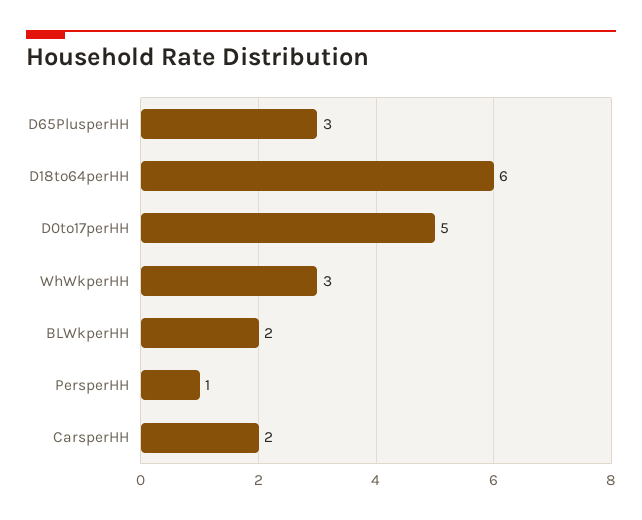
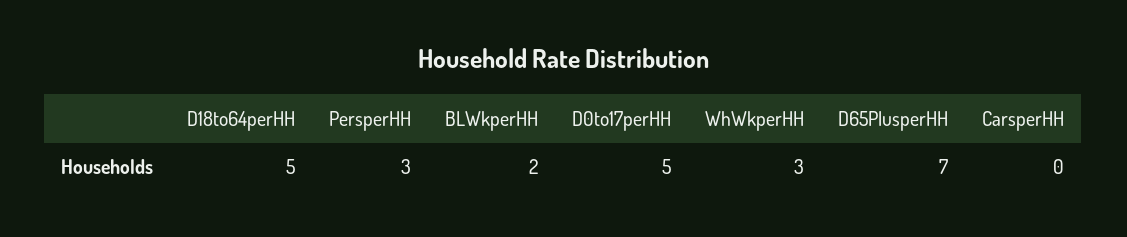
  {
-   "D65PlusperHH": 3,
+   "D65PlusperHH": 7,
-   "D18to64perHH": 6,
+   "D18to64perHH": 5,
    "D0to17perHH": 5,
    "WhWkperHH": 3,
    "BLWkperHH": 2,
-   "PersperHH": 1,
+   "PersperHH": 3,
-   "CarsperHH": 2
+   "CarsperHH": 0
  }

